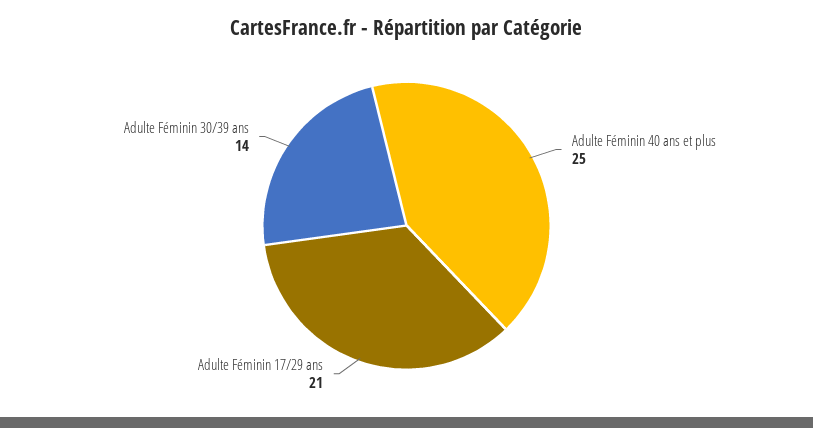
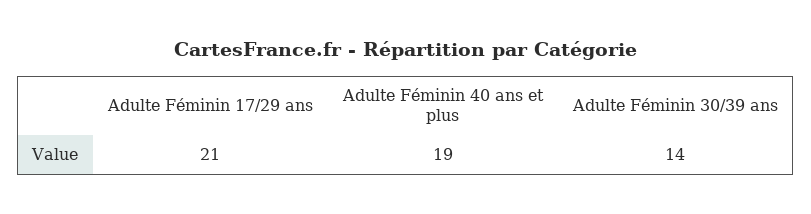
  {
-   "Adulte Féminin 40 ans et plus": 25,
+   "Adulte Féminin 40 ans et plus": 19,
    "Adulte Féminin 17/29 ans": 21,
    "Adulte Féminin 30/39 ans": 14
  }

